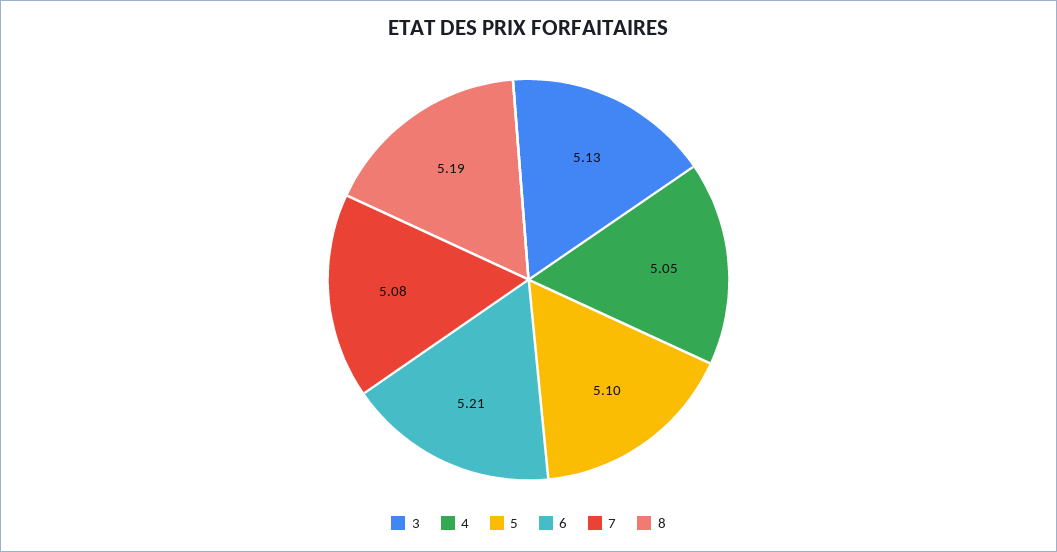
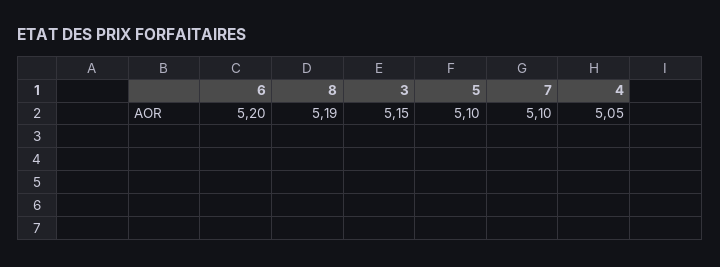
  {
-   "3": 5.13,
+   "3": 5.15,
    "4": 5.05,
    "5": 5.1,
-   "6": 5.21,
+   "6": 5.2,
-   "7": 5.08,
+   "7": 5.1,
    "8": 5.19
  }

